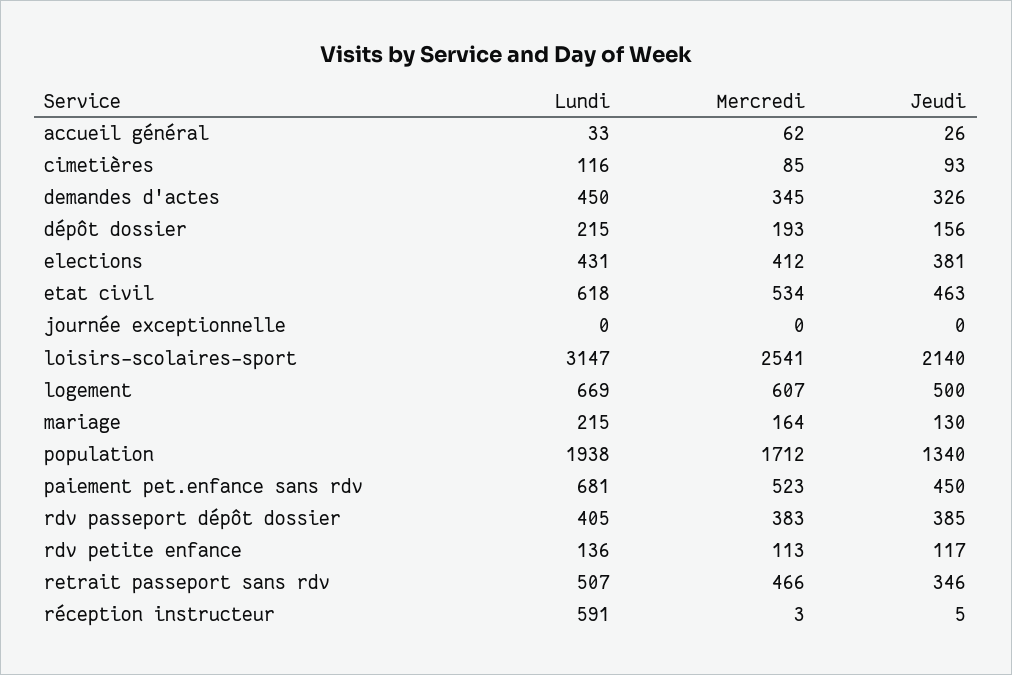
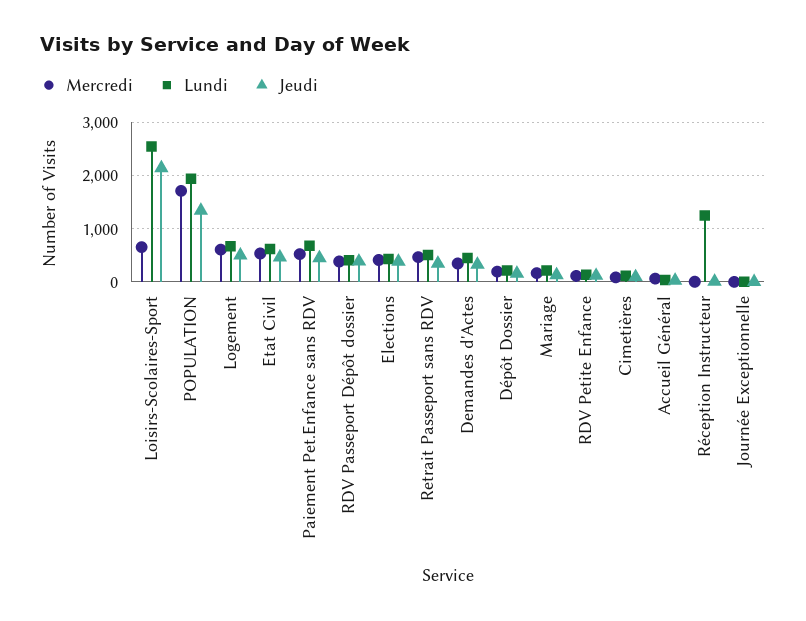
  {
    "Lundi": {
      "accueil général": 33,
      "cimetières": 116,
      "demandes d'actes": 450,
      "dépôt dossier": 215,
      "elections": 431,
      "etat civil": 618,
      "journée exceptionnelle": 0,
-     "loisirs-scolaires-sport": 3147,
+     "loisirs-scolaires-sport": 2600,
      "logement": 669,
      "mariage": 215,
      "population": 1938,
      "paiement pet.enfance sans rdv": 681,
      "rdv passeport dépôt dossier": 405,
      "rdv petite enfance": 136,
      "retrait passeport sans rdv": 507,
-     "réception instructeur": 591
+     "réception instructeur": 1200
    },
    "Mercredi": {
      "accueil général": 62,
      "cimetières": 85,
      "demandes d'actes": 345,
      "dépôt dossier": 193,
      "elections": 412,
      "etat civil": 534,
      "journée exceptionnelle": 0,
-     "loisirs-scolaires-sport": 2541,
+     "loisirs-scolaires-sport": 600,
      "logement": 607,
      "mariage": 164,
      "population": 1712,
      "paiement pet.enfance sans rdv": 523,
      "rdv passeport dépôt dossier": 383,
      "rdv petite enfance": 113,
      "retrait passeport sans rdv": 466,
      "réception instructeur": 3
    },
    "Jeudi": {
      "accueil général": 26,
      "cimetières": 93,
      "demandes d'actes": 326,
      "dépôt dossier": 156,
      "elections": 381,
      "etat civil": 463,
      "journée exceptionnelle": 0,
      "loisirs-scolaires-sport": 2140,
      "logement": 500,
      "mariage": 130,
      "population": 1340,
      "paiement pet.enfance sans rdv": 450,
      "rdv passeport dépôt dossier": 385,
      "rdv petite enfance": 117,
      "retrait passeport sans rdv": 346,
      "réception instructeur": 5
    }
  }

